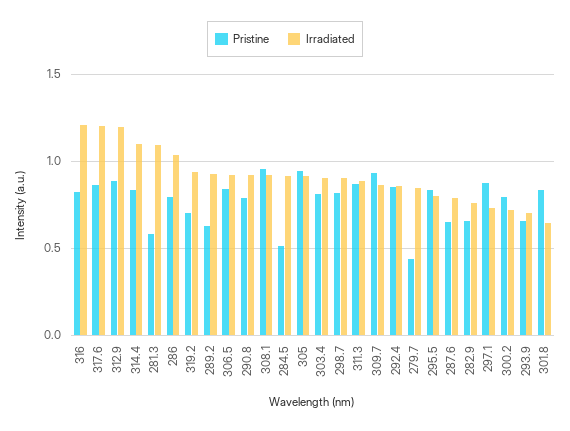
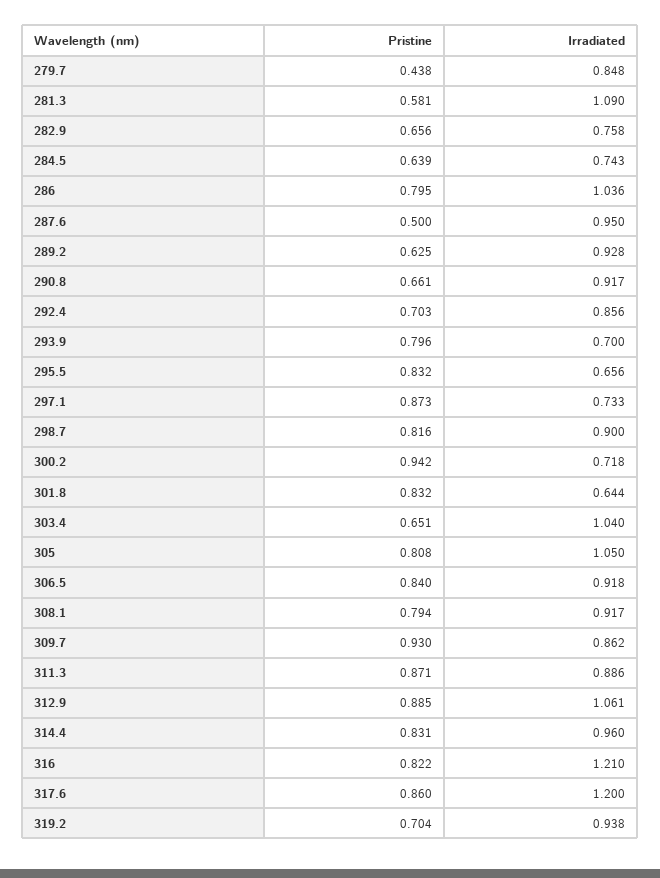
  {
    "Pristine": {
      "316": 0.822,
      "317.6": 0.86,
      "312.9": 0.885,
      "314.4": 0.831,
      "281.3": 0.581,
      "286": 0.795,
      "319.2": 0.704,
      "289.2": 0.625,
      "306.5": 0.84,
-     "290.8": 0.8,
+     "290.8": 0.661,
-     "308.1": 0.95,
+     "308.1": 0.794,
-     "284.5": 0.5,
+     "284.5": 0.639,
-     "305": 0.95,
+     "305": 0.808,
-     "303.4": 0.8,
+     "303.4": 0.651,
      "298.7": 0.816,
      "311.3": 0.871,
      "309.7": 0.93,
-     "292.4": 0.85,
+     "292.4": 0.703,
      "279.7": 0.438,
      "295.5": 0.832,
-     "287.6": 0.65,
+     "287.6": 0.5,
      "282.9": 0.656,
      "297.1": 0.873,
-     "300.2": 0.8,
+     "300.2": 0.942,
-     "293.9": 0.65,
+     "293.9": 0.796,
      "301.8": 0.832
    },
    "Irradiated": {
      "316": 1.21,
      "317.6": 1.2,
-     "312.9": 1.2,
+     "312.9": 1.061,
-     "314.4": 1.1,
+     "314.4": 0.96,
      "281.3": 1.09,
      "286": 1.036,
      "319.2": 0.938,
      "289.2": 0.928,
      "306.5": 0.918,
      "290.8": 0.917,
      "308.1": 0.917,
-     "284.5": 0.9,
+     "284.5": 0.743,
-     "305": 0.9,
+     "305": 1.05,
-     "303.4": 0.9,
+     "303.4": 1.04,
      "298.7": 0.9,
      "311.3": 0.886,
      "309.7": 0.862,
      "292.4": 0.856,
      "279.7": 0.848,
-     "295.5": 0.8,
+     "295.5": 0.656,
-     "287.6": 0.8,
+     "287.6": 0.95,
      "282.9": 0.758,
      "297.1": 0.733,
      "300.2": 0.718,
      "293.9": 0.7,
      "301.8": 0.644
    }
  }

